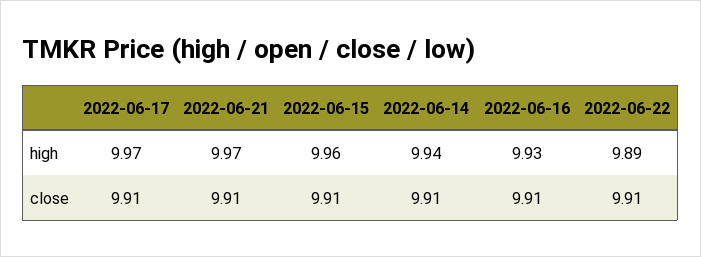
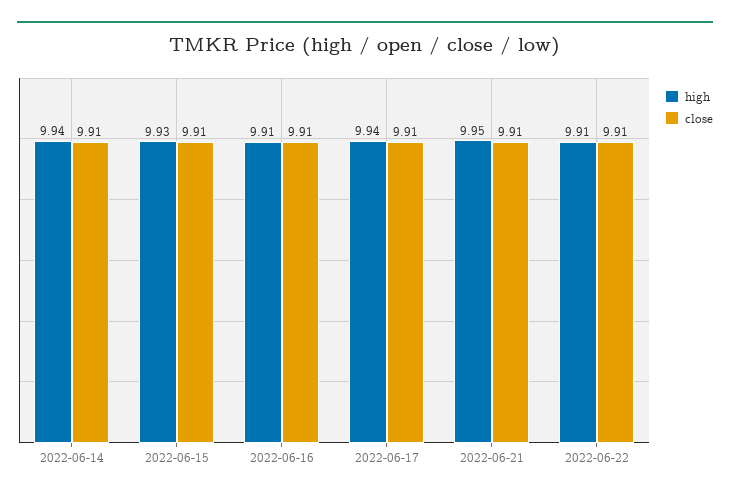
  {
    "high": {
-     "2022-06-17": 9.97,
+     "2022-06-17": 9.94,
-     "2022-06-21": 9.97,
+     "2022-06-21": 9.95,
-     "2022-06-15": 9.96,
+     "2022-06-15": 9.93,
      "2022-06-14": 9.94,
-     "2022-06-16": 9.93,
+     "2022-06-16": 9.91,
-     "2022-06-22": 9.89
+     "2022-06-22": 9.91
    },
    "close": {
      "2022-06-17": 9.91,
      "2022-06-21": 9.91,
      "2022-06-15": 9.91,
      "2022-06-14": 9.91,
      "2022-06-16": 9.91,
      "2022-06-22": 9.91
    }
  }

